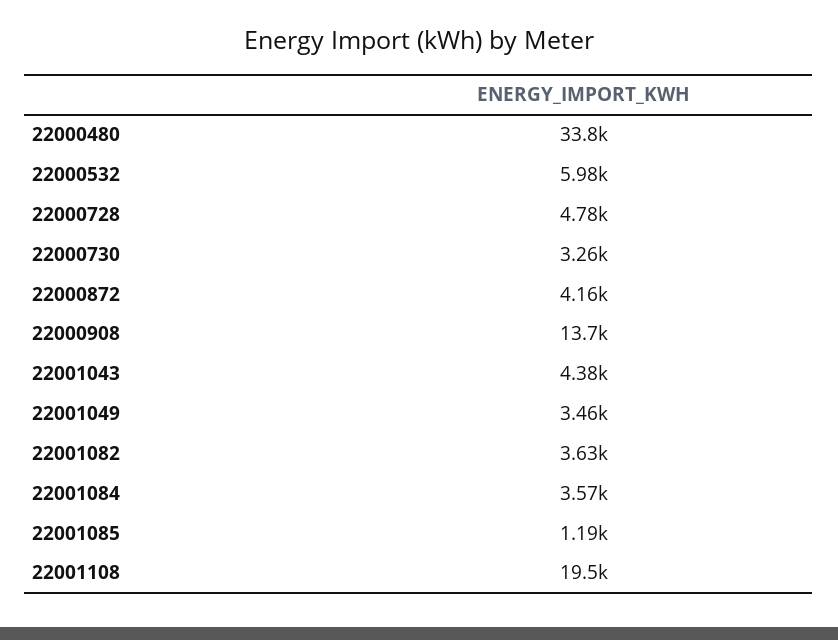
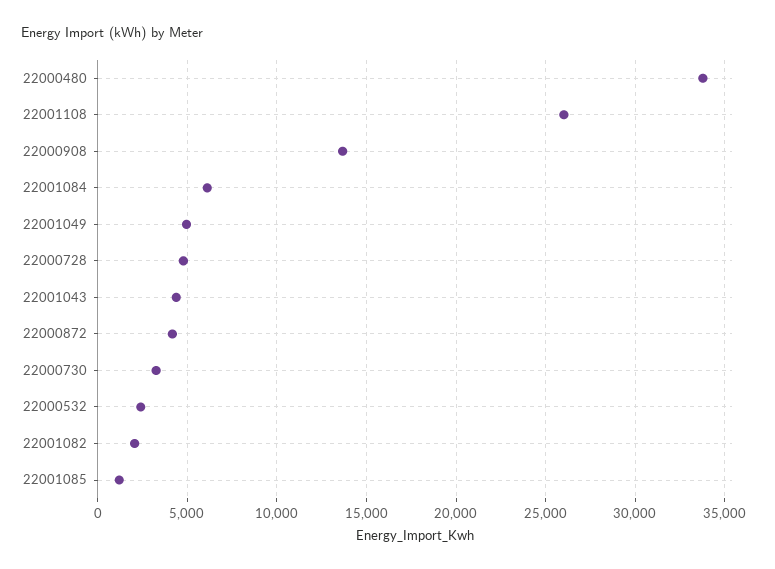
  {
    "22000480": 33800,
-   "22000532": 5980,
+   "22000532": 2500,
    "22000728": 4780,
    "22000730": 3260,
    "22000872": 4160,
    "22000908": 13700,
    "22001043": 4380,
-   "22001049": 3460,
+   "22001049": 5000,
-   "22001082": 3630,
+   "22001082": 2000,
-   "22001084": 3570,
+   "22001084": 6000,
    "22001085": 1190,
-   "22001108": 19500
+   "22001108": 26000
  }

